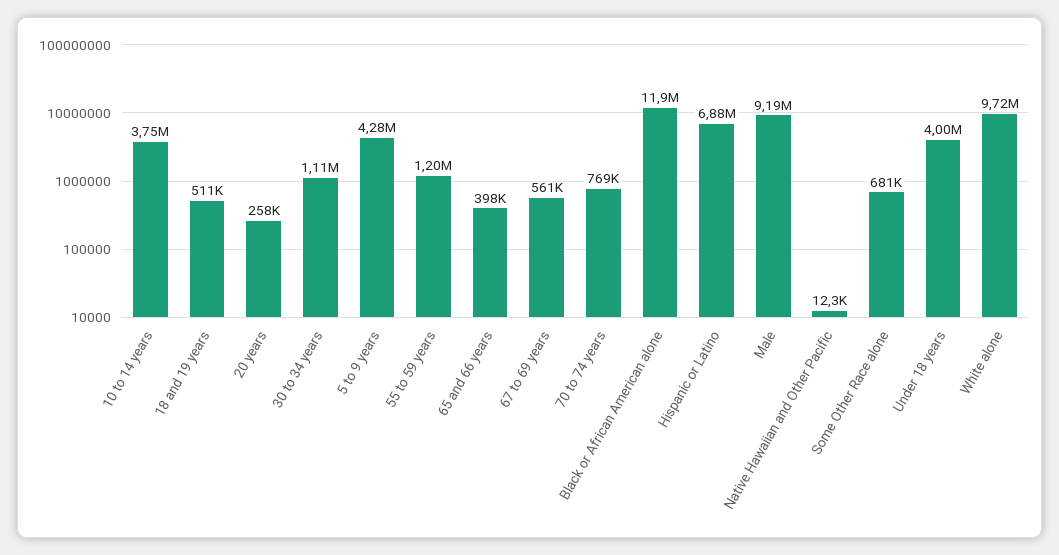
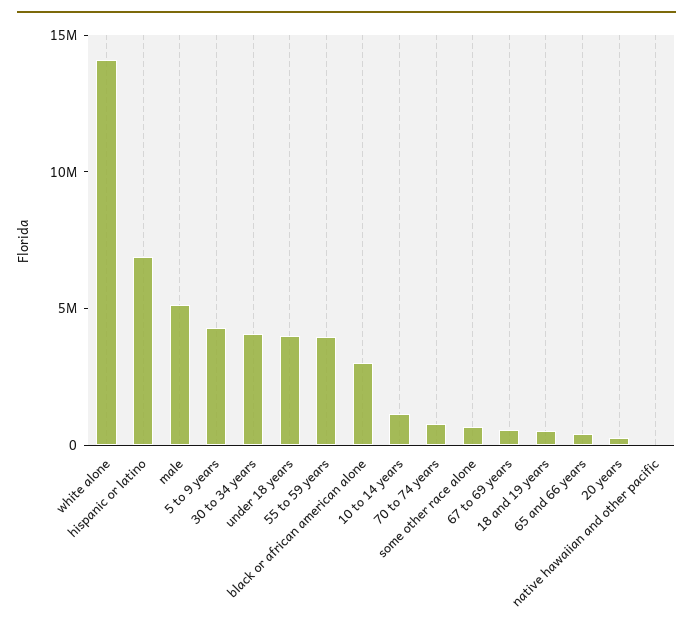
  {
-   "10 to 14 years": 3750000,
+   "10 to 14 years": 1000000,
    "18 and 19 years": 511000,
    "20 years": 258000,
-   "30 to 34 years": 1110000,
+   "30 to 34 years": 4000000,
    "5 to 9 years": 4280000,
-   "55 to 59 years": 1200000,
+   "55 to 59 years": 4000000,
    "65 and 66 years": 398000,
    "67 to 69 years": 561000,
    "70 to 74 years": 769000,
-   "Black or African American alone": 11900000,
+   "Black or African American alone": 3000000,
    "Hispanic or Latino": 6880000,
-   "Male": 9190000,
+   "Male": 5000000,
    "Native Hawaiian and Other Pacific": 12300,
    "Some Other Race alone": 681000,
    "Under 18 years": 4000000,
-   "White alone": 9720000
+   "White alone": 14000000
  }

